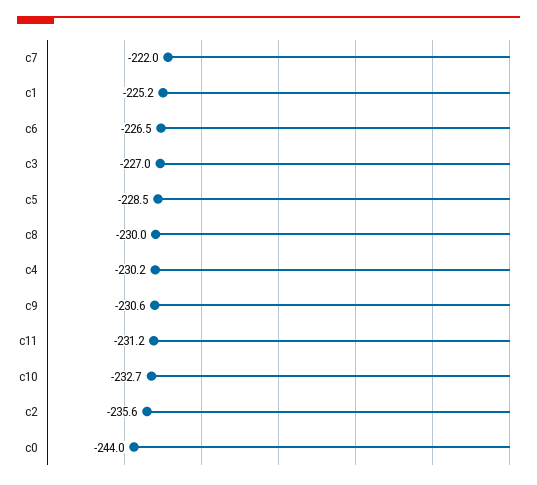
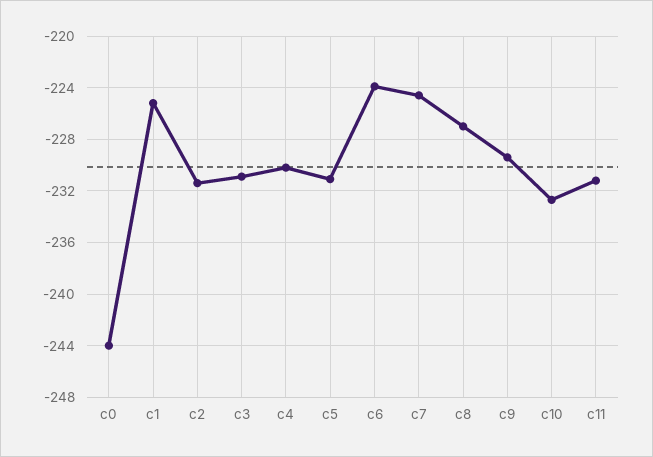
  {
-   "c7": -222,
+   "c7": -224.5,
    "c1": -225.2,
-   "c6": -226.5,
+   "c6": -224,
-   "c3": -227,
+   "c3": -231,
-   "c5": -228.5,
+   "c5": -231,
-   "c8": -230,
+   "c8": -227,
    "c4": -230.2,
-   "c9": -230.6,
+   "c9": -229.5,
    "c11": -231.2,
    "c10": -232.7,
-   "c2": -235.6,
+   "c2": -231.5,
    "c0": -244
  }

